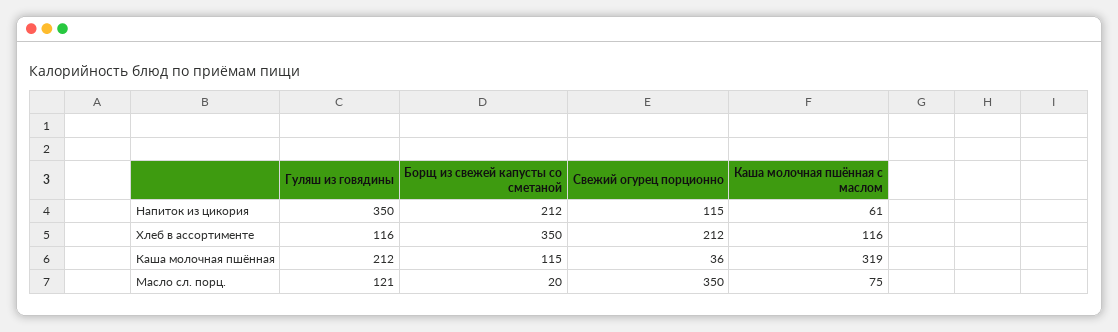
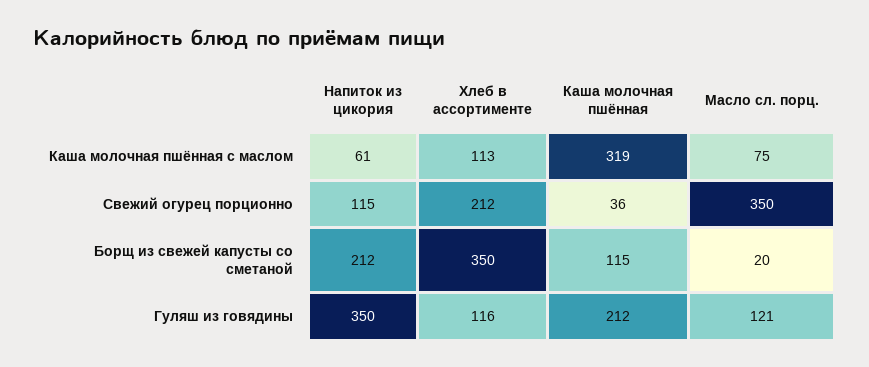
  {
    "Гуляш из говядины": {
      "Напиток из цикория": 350,
      "Хлеб в ассортименте": 116,
      "Каша молочная пшённая": 212,
      "Масло сл. порц.": 121
    },
    "Борщ из свежей капусты со сметаной": {
      "Напиток из цикория": 212,
      "Хлеб в ассортименте": 350,
      "Каша молочная пшённая": 115,
      "Масло сл. порц.": 20
    },
    "Свежий огурец порционно": {
      "Напиток из цикория": 115,
      "Хлеб в ассортименте": 212,
      "Каша молочная пшённая": 36,
      "Масло сл. порц.": 350
    },
    "Каша молочная пшённая с маслом": {
      "Напиток из цикория": 61,
-     "Хлеб в ассортименте": 116,
+     "Хлеб в ассортименте": 113,
      "Каша молочная пшённая": 319,
      "Масло сл. порц.": 75
    }
  }

